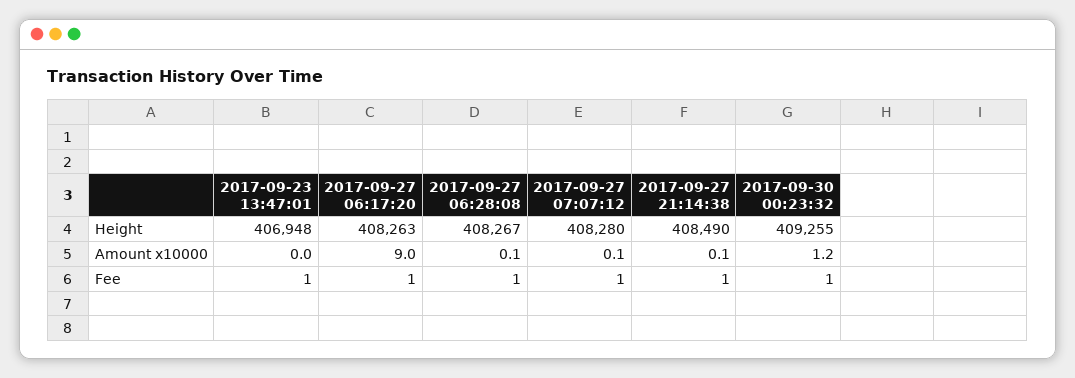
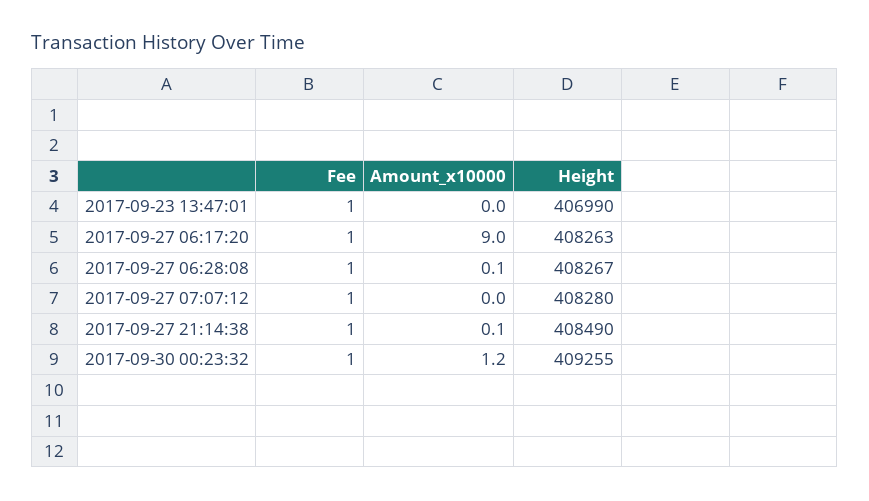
  {
    "2017-09-23 13:47:01": {
-     "Height": 406948,
+     "Height": 406990,
      "Amount x10000": 0,
      "Fee": 1
    },
    "2017-09-27 06:17:20": {
      "Height": 408263,
      "Amount x10000": 9,
      "Fee": 1
    },
    "2017-09-27 06:28:08": {
      "Height": 408267,
      "Amount x10000": 0.1,
      "Fee": 1
    },
    "2017-09-27 07:07:12": {
      "Height": 408280,
-     "Amount x10000": 0.1,
+     "Amount x10000": 0,
      "Fee": 1
    },
    "2017-09-27 21:14:38": {
      "Height": 408490,
      "Amount x10000": 0.1,
      "Fee": 1
    },
    "2017-09-30 00:23:32": {
      "Height": 409255,
      "Amount x10000": 1.2,
      "Fee": 1
    }
  }

